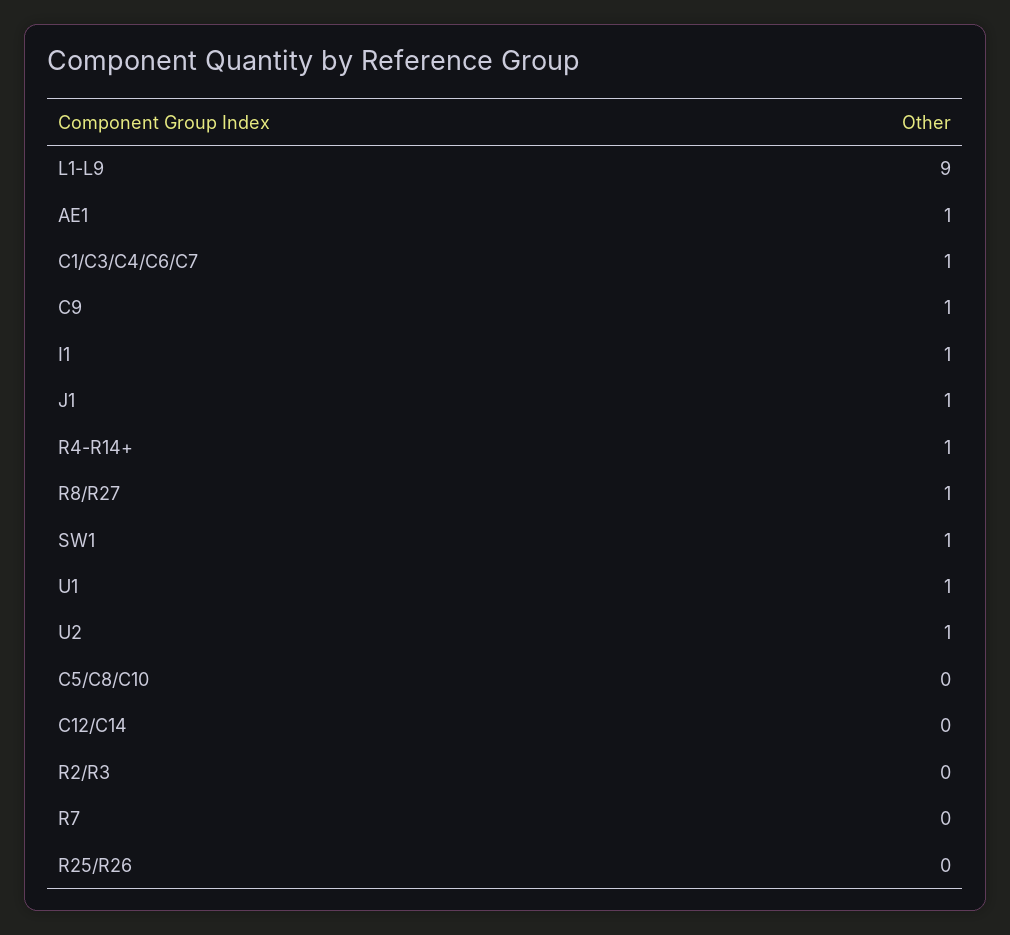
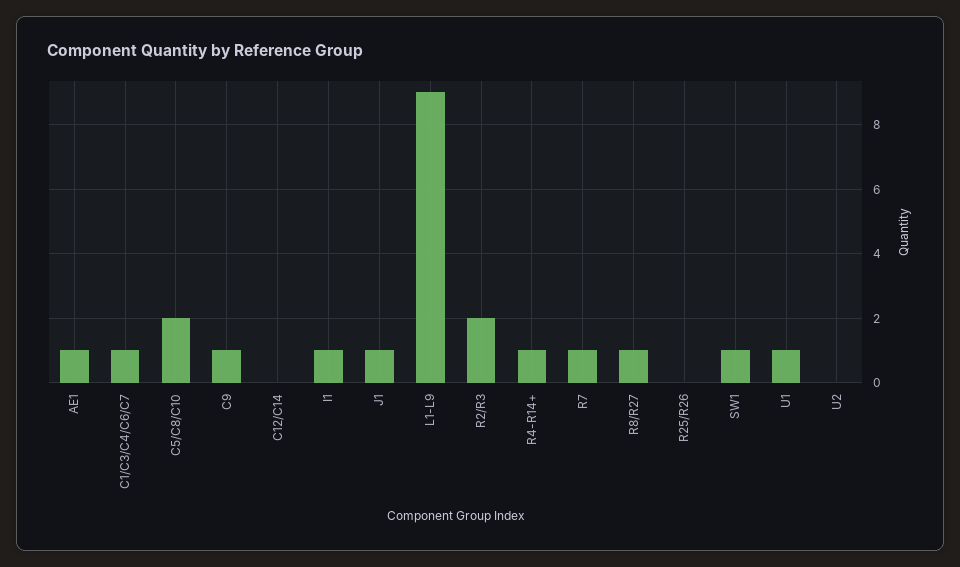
  {
    "L1-L9": 9,
    "AE1": 1,
    "C1/C3/C4/C6/C7": 1,
    "C9": 1,
    "I1": 1,
    "J1": 1,
    "R4-R14+": 1,
    "R8/R27": 1,
    "SW1": 1,
    "U1": 1,
-   "U2": 1,
+   "U2": 0,
-   "C5/C8/C10": 0,
+   "C5/C8/C10": 2,
    "C12/C14": 0,
-   "R2/R3": 0,
+   "R2/R3": 2,
-   "R7": 0,
+   "R7": 1,
    "R25/R26": 0
  }

